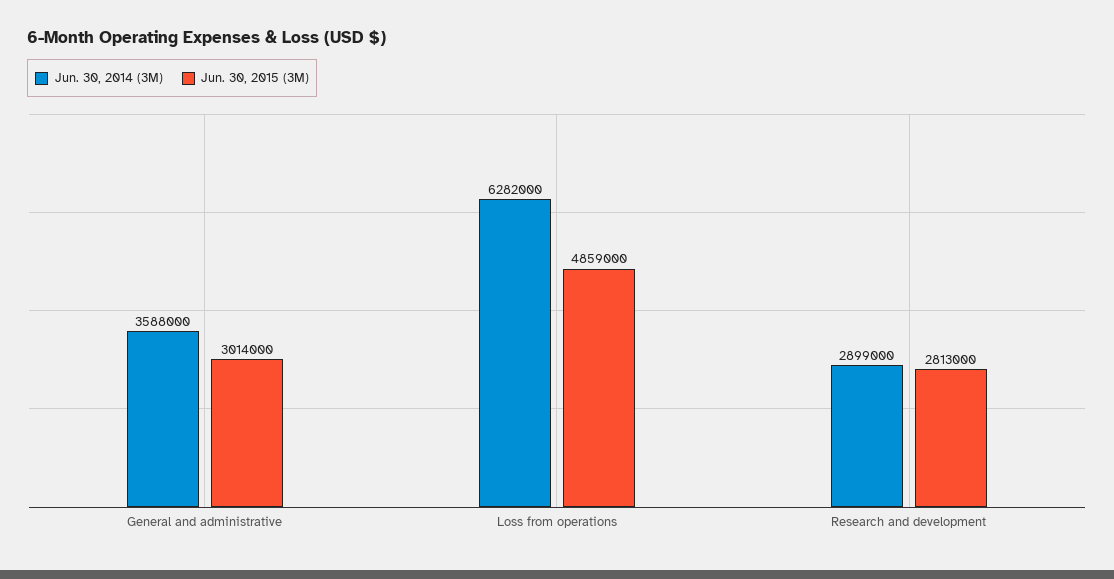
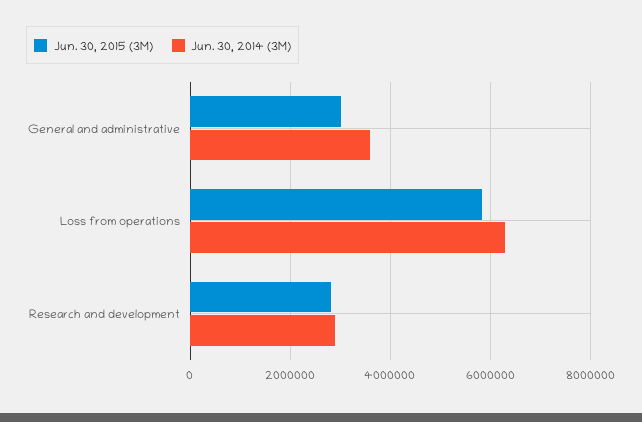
  {
    "Jun. 30, 2014 (3M)": {
      "General and administrative": 3588000,
      "Loss from operations": 6282000,
      "Research and development": 2899000
    },
    "Jun. 30, 2015 (3M)": {
      "General and administrative": 3014000,
-     "Loss from operations": 4859000,
+     "Loss from operations": 5800000,
      "Research and development": 2813000
    }
  }

